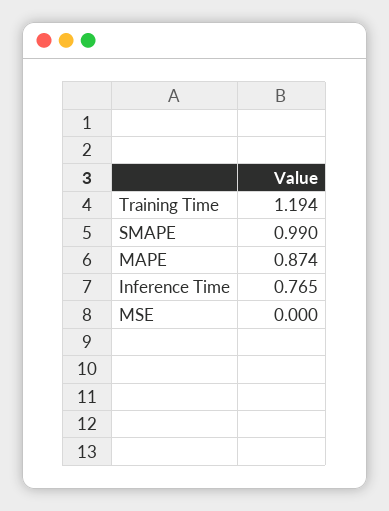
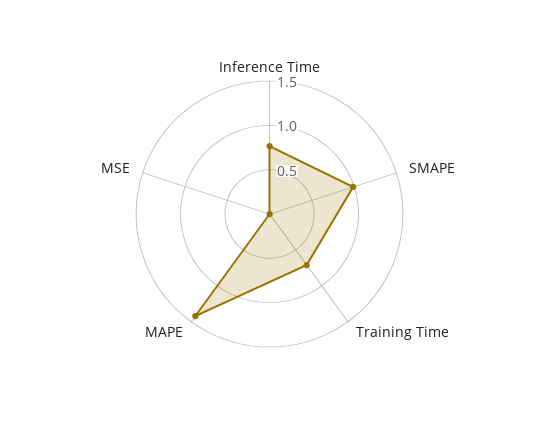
  {
-   "Training Time": 1.194,
+   "Training Time": 0.7,
    "SMAPE": 0.99,
-   "MAPE": 0.874,
+   "MAPE": 1.4,
    "Inference Time": 0.765,
    "MSE": 0
  }

